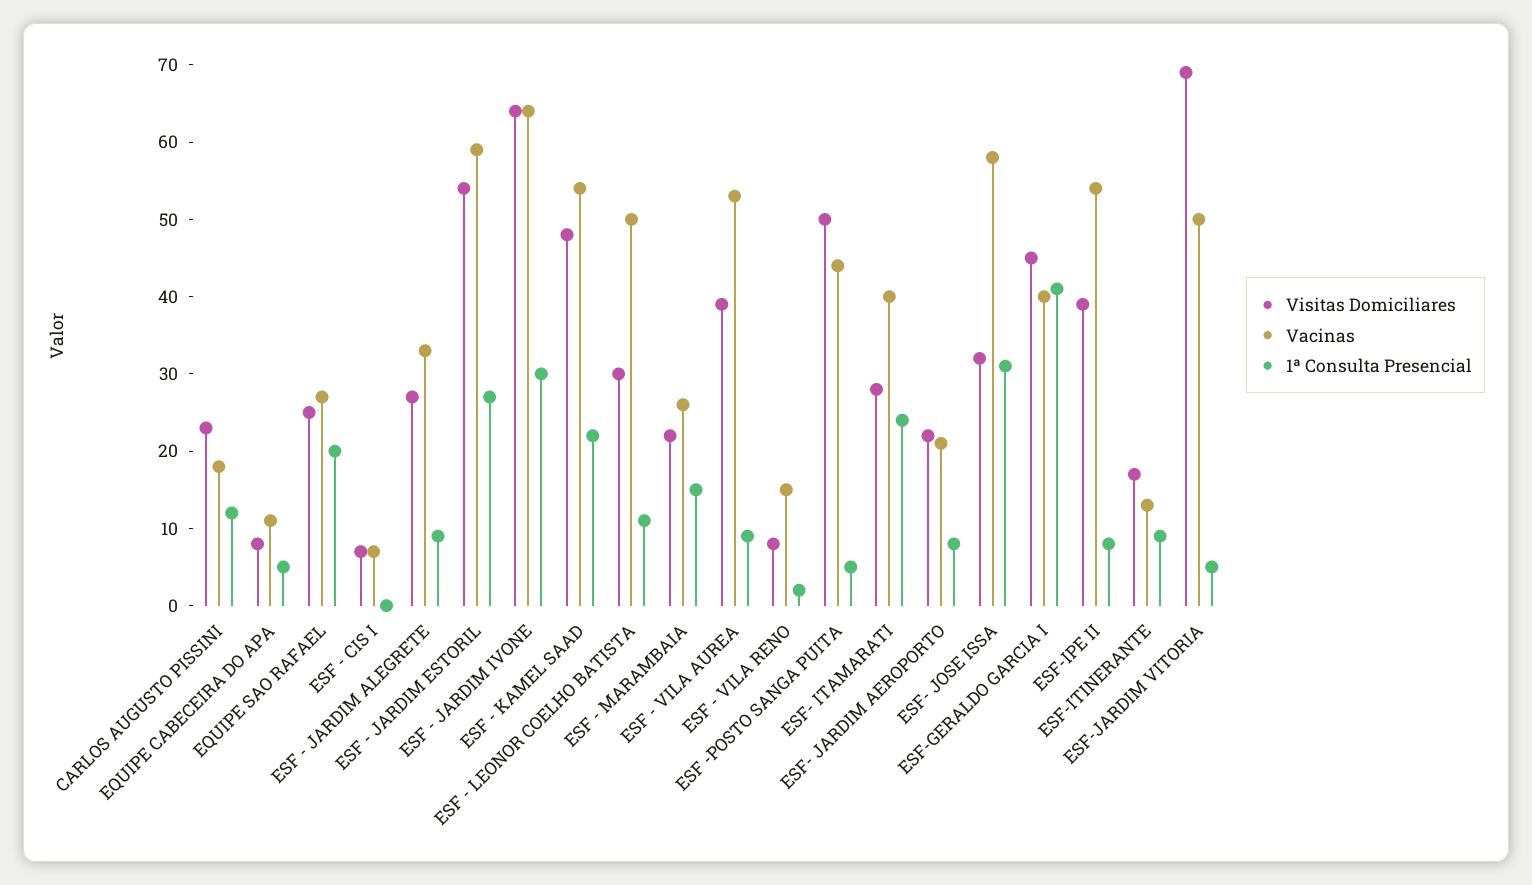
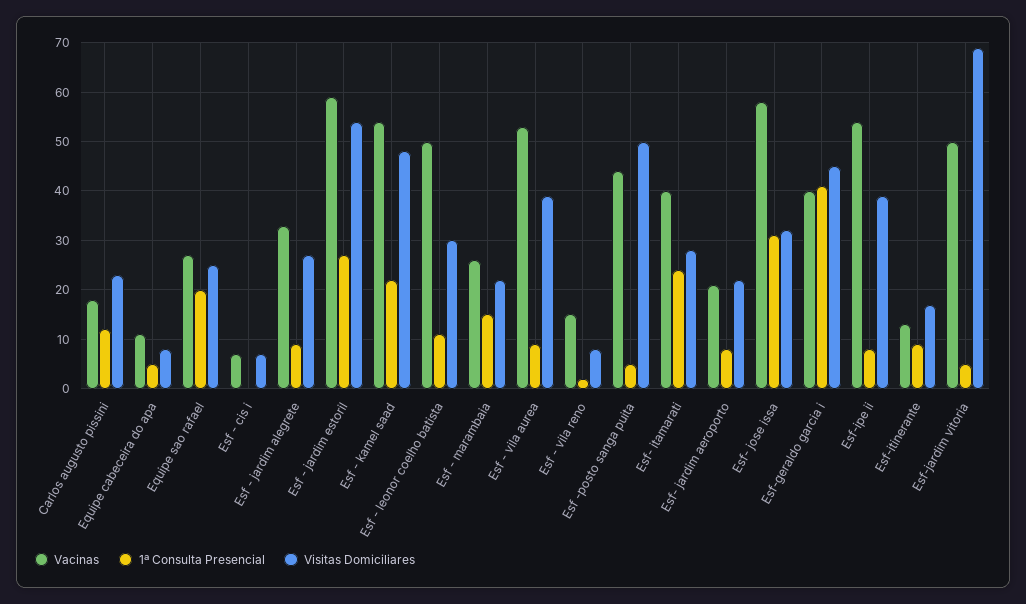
  {
    "Visitas Domiciliares": {
      "CARLOS AUGUSTO PISSINI": 25,
      "EQUIPE CABECEIRA DO APA": 10,
      "EQUIPE SAO RAFAEL": 25,
      "ESF - CIS I": 5,
      "ESF - JARDIM ALEGRETE": 25,
      "ESF - JARDIM ESTORIL": 55,
-     "ESF - JARDIM IVONE": 65,
      "ESF - KAMEL SAAD": 50,
      "ESF - LEONOR COELHO BATISTA": 30,
      "ESF - MARAMBAIA": 20,
      "ESF - VILA AUREA": 40,
      "ESF - VILA RENO": 10,
      "ESF -POSTO SANGA PUITA": 50,
      "ESF- ITAMARATI": 30,
      "ESF- JARDIM AEROPORTO": 20,
      "ESF- JOSE ISSA": 30,
      "ESF-GERALDO GARCIA I": 45,
      "ESF-IPE II": 40,
      "ESF-ITINERANTE": 15,
      "ESF-JARDIM VITORIA": 70
    },
    "Vacinas": {
      "CARLOS AUGUSTO PISSINI": 20,
      "EQUIPE CABECEIRA DO APA": 10,
      "EQUIPE SAO RAFAEL": 25,
      "ESF - CIS I": 5,
      "ESF - JARDIM ALEGRETE": 35,
      "ESF - JARDIM ESTORIL": 60,
-     "ESF - JARDIM IVONE": 65,
      "ESF - KAMEL SAAD": 55,
      "ESF - LEONOR COELHO BATISTA": 50,
      "ESF - MARAMBAIA": 25,
      "ESF - VILA AUREA": 55,
      "ESF - VILA RENO": 15,
      "ESF -POSTO SANGA PUITA": 45,
      "ESF- ITAMARATI": 40,
      "ESF- JARDIM AEROPORTO": 20,
      "ESF- JOSE ISSA": 60,
      "ESF-GERALDO GARCIA I": 40,
      "ESF-IPE II": 55,
      "ESF-ITINERANTE": 15,
      "ESF-JARDIM VITORIA": 50
    },
    "1ª Consulta Presencial": {
      "CARLOS AUGUSTO PISSINI": 10,
      "EQUIPE CABECEIRA DO APA": 5,
      "EQUIPE SAO RAFAEL": 20,
      "ESF - CIS I": 0,
      "ESF - JARDIM ALEGRETE": 10,
      "ESF - JARDIM ESTORIL": 25,
-     "ESF - JARDIM IVONE": 30,
      "ESF - KAMEL SAAD": 20,
      "ESF - LEONOR COELHO BATISTA": 10,
      "ESF - MARAMBAIA": 15,
      "ESF - VILA AUREA": 10,
      "ESF - VILA RENO": 0,
      "ESF -POSTO SANGA PUITA": 5,
      "ESF- ITAMARATI": 25,
      "ESF- JARDIM AEROPORTO": 10,
      "ESF- JOSE ISSA": 30,
      "ESF-GERALDO GARCIA I": 40,
      "ESF-IPE II": 10,
      "ESF-ITINERANTE": 10,
      "ESF-JARDIM VITORIA": 5
    }
  }

